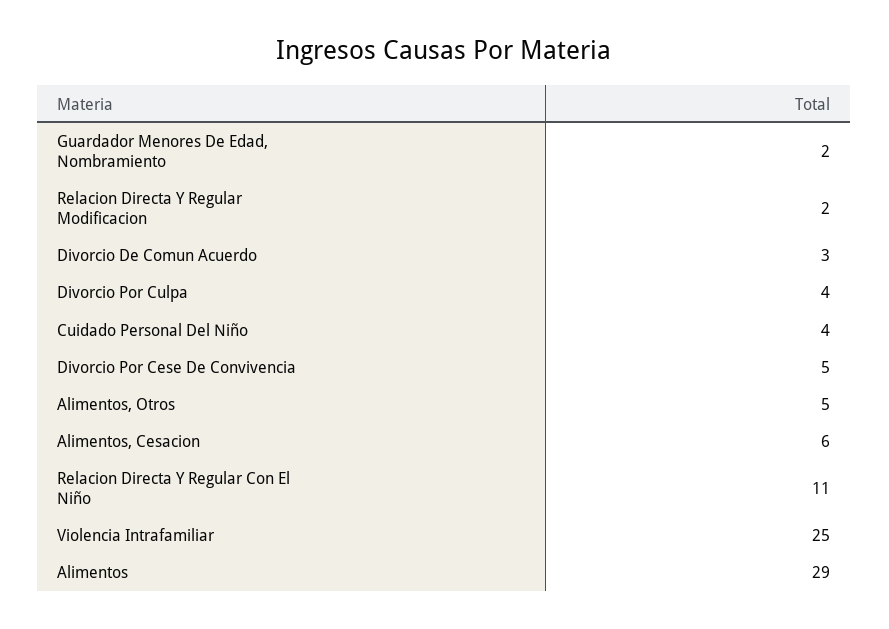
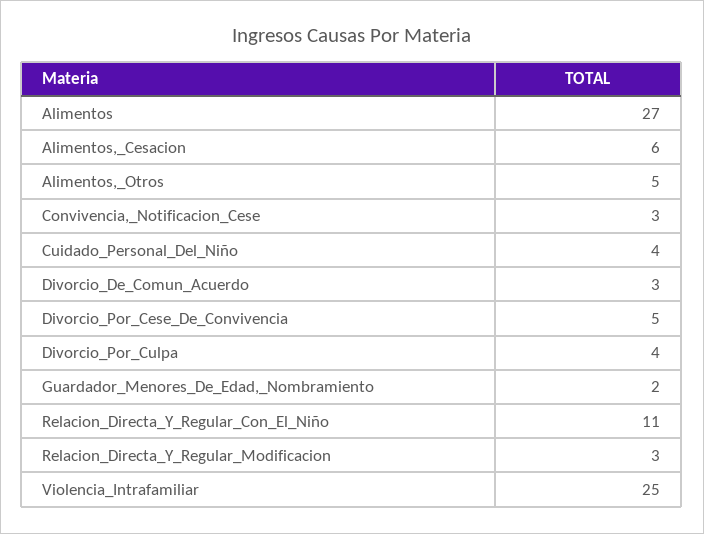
  {
    "Guardador Menores De Edad, Nombramiento": 2,
-   "Relacion Directa Y Regular Modificacion": 2,
+   "Relacion Directa Y Regular Modificacion": 3,
    "Divorcio De Comun Acuerdo": 3,
    "Divorcio Por Culpa": 4,
    "Cuidado Personal Del Niño": 4,
    "Divorcio Por Cese De Convivencia": 5,
    "Alimentos, Otros": 5,
    "Alimentos, Cesacion": 6,
    "Relacion Directa Y Regular Con El Niño": 11,
    "Violencia Intrafamiliar": 25,
-   "Alimentos": 29
+   "Alimentos": 27,
+   "Convivencia,_Notificacion_Cese": 3
  }

